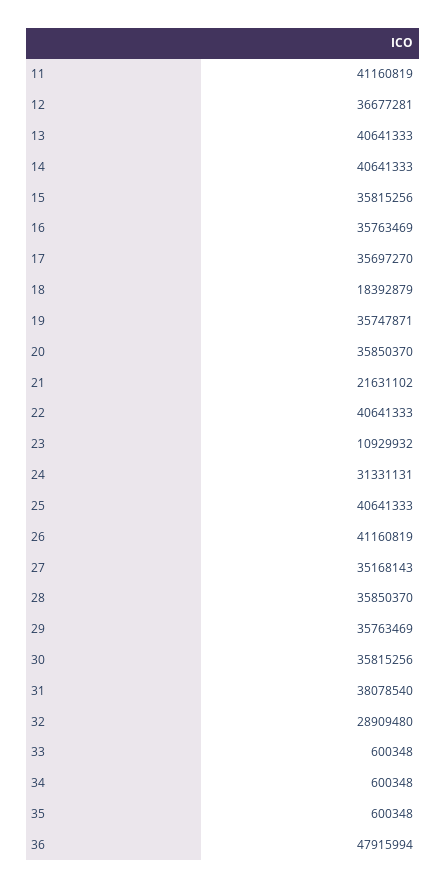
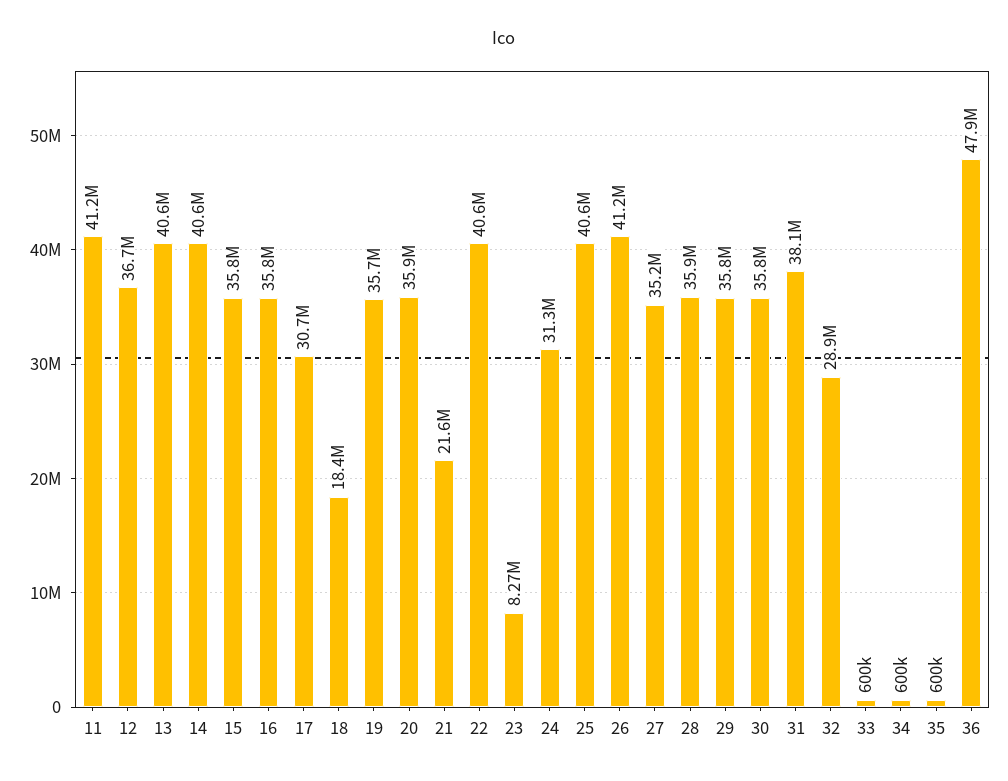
  {
    "11": 41160819,
    "12": 36677281,
    "13": 40641333,
    "14": 40641333,
    "15": 35815256,
    "16": 35763469,
-   "17": 35697270,
+   "17": 30700000,
    "18": 18392879,
    "19": 35747871,
    "20": 35850370,
    "21": 21631102,
    "22": 40641333,
-   "23": 10929932,
+   "23": 8270000,
    "24": 31331131,
    "25": 40641333,
    "26": 41160819,
    "27": 35168143,
    "28": 35850370,
    "29": 35763469,
    "30": 35815256,
    "31": 38078540,
    "32": 28909480,
    "33": 600348,
    "34": 600348,
    "35": 600348,
    "36": 47915994
  }

